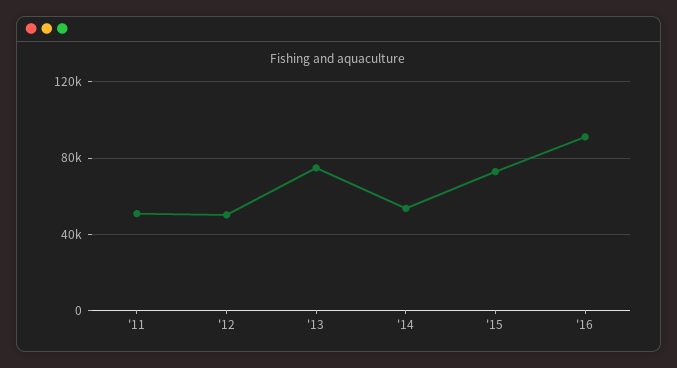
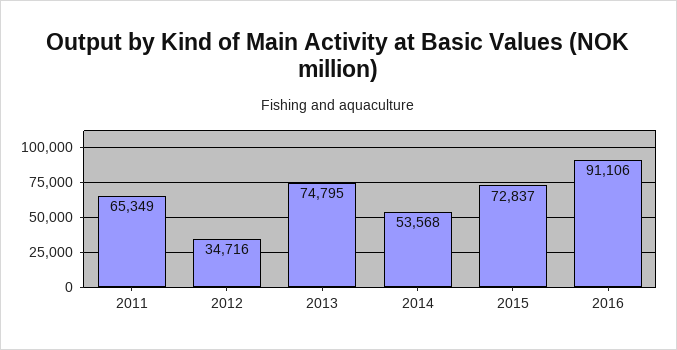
  {
-   "'11": 50000,
+   "'11": 65349,
-   "'12": 50000,
+   "'12": 34716,
    "'13": 74795,
    "'14": 53568,
    "'15": 72837,
    "'16": 91106
  }

